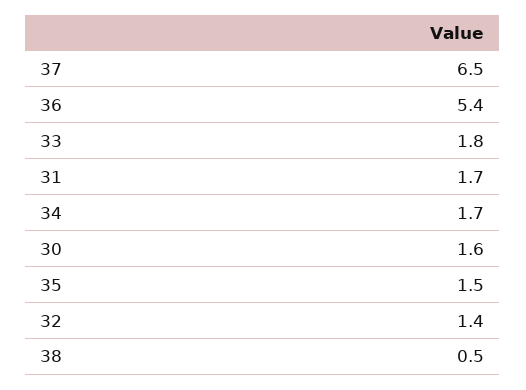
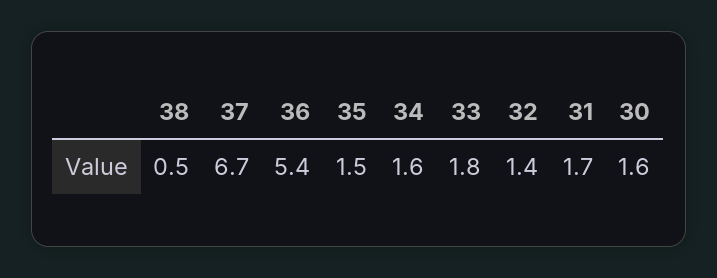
  {
-   "37": 6.5,
+   "37": 6.7,
    "36": 5.4,
    "33": 1.8,
    "31": 1.7,
-   "34": 1.7,
+   "34": 1.6,
    "30": 1.6,
    "35": 1.5,
    "32": 1.4,
    "38": 0.5
  }

